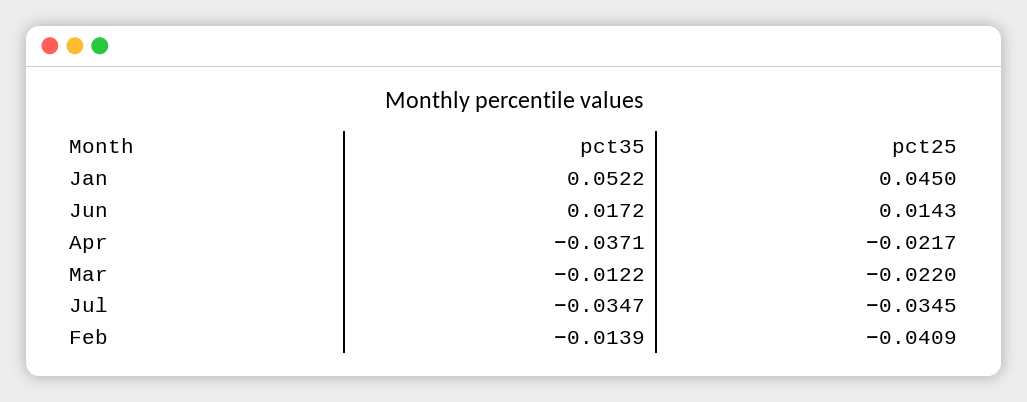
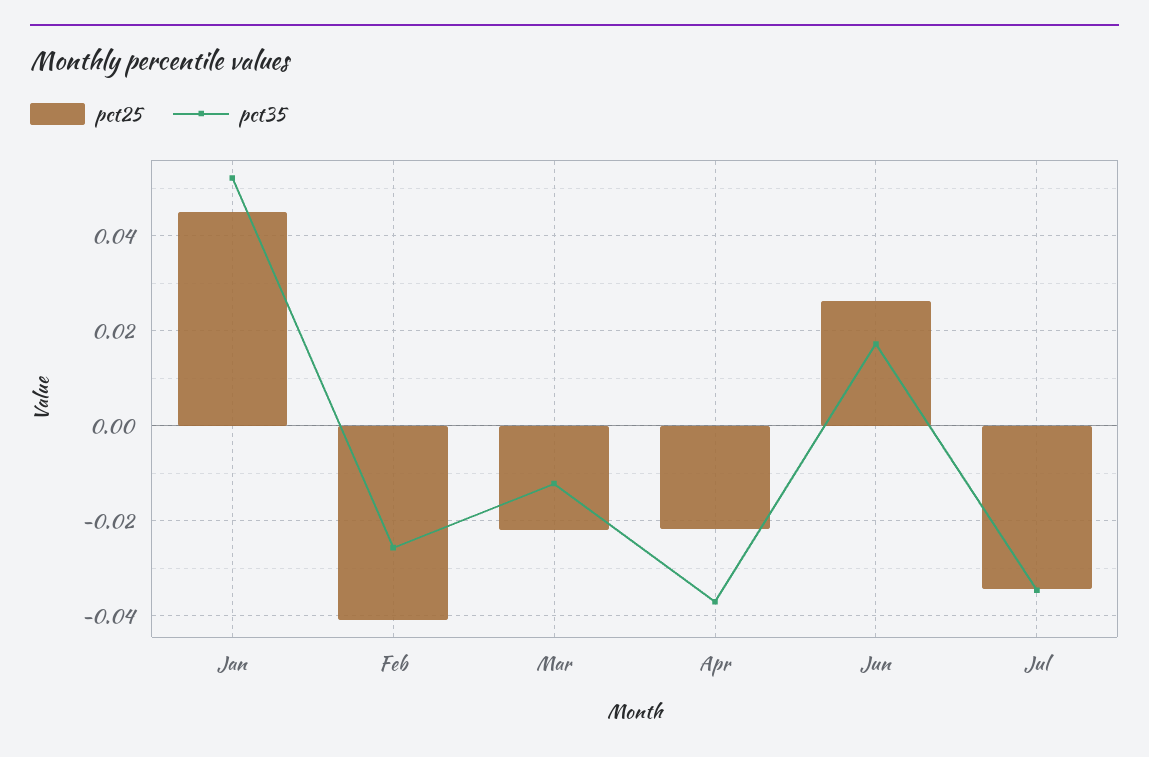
  {
    "pct35": {
      "Jan": 0.0522,
      "Jun": 0.0172,
      "Apr": -0.0371,
      "Mar": -0.0122,
      "Jul": -0.0347,
-     "Feb": -0.0139
+     "Feb": -0.026
    },
    "pct25": {
      "Jan": 0.045,
-     "Jun": 0.0143,
+     "Jun": 0.026,
      "Apr": -0.0217,
      "Mar": -0.022,
      "Jul": -0.0345,
      "Feb": -0.0409
    }
  }

